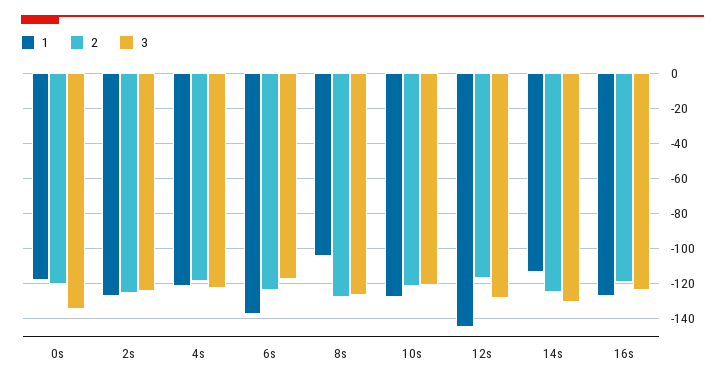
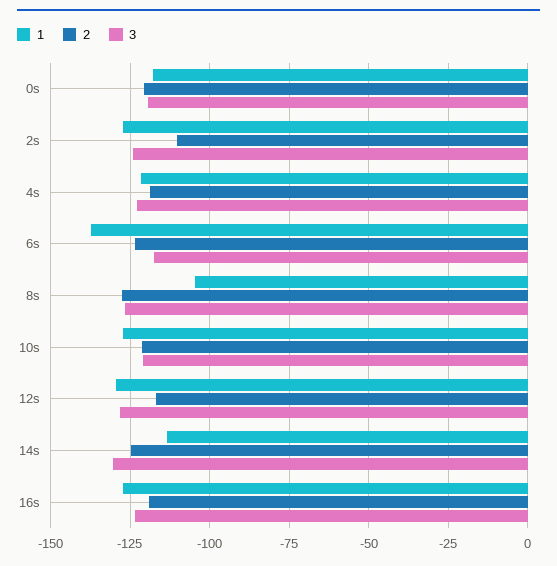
  {
    "1": {
      "0s": -117.5,
      "2s": -127.5,
      "4s": -122.5,
      "6s": -137.5,
      "8s": -105,
      "10s": -127.5,
-     "12s": -145,
+     "12s": -130,
      "14s": -112.5,
      "16s": -127.5
    },
    "2": {
      "0s": -120,
-     "2s": -125,
+     "2s": -110,
      "4s": -120,
      "6s": -122.5,
      "8s": -127.5,
      "10s": -122.5,
      "12s": -117.5,
      "14s": -125,
      "16s": -120
    },
    "3": {
-     "0s": -135,
+     "0s": -120,
      "2s": -125,
      "4s": -122.5,
      "6s": -117.5,
      "8s": -127.5,
      "10s": -120,
      "12s": -127.5,
      "14s": -130,
      "16s": -122.5
    }
  }

